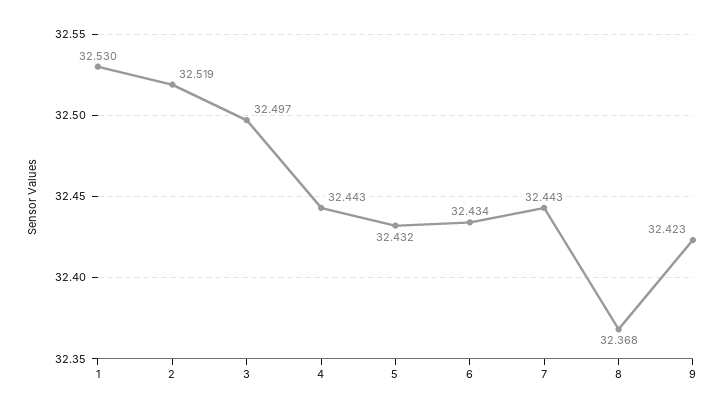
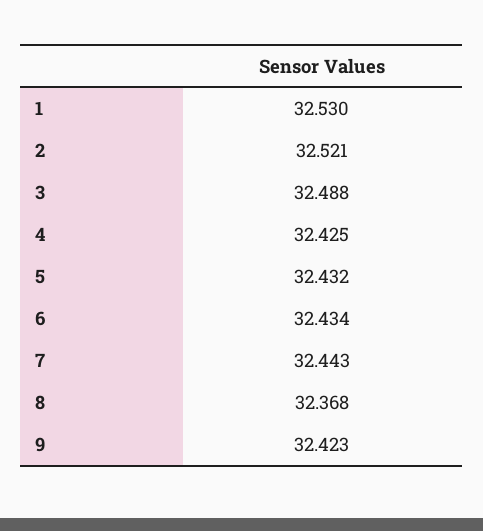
  {
    "1": 32.53,
-   "2": 32.519,
+   "2": 32.521,
-   "3": 32.497,
+   "3": 32.488,
-   "4": 32.443,
+   "4": 32.425,
    "5": 32.432,
    "6": 32.434,
    "7": 32.443,
    "8": 32.368,
    "9": 32.423
  }

